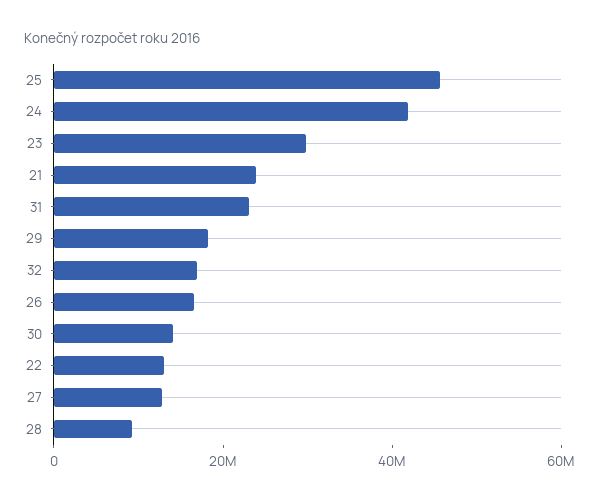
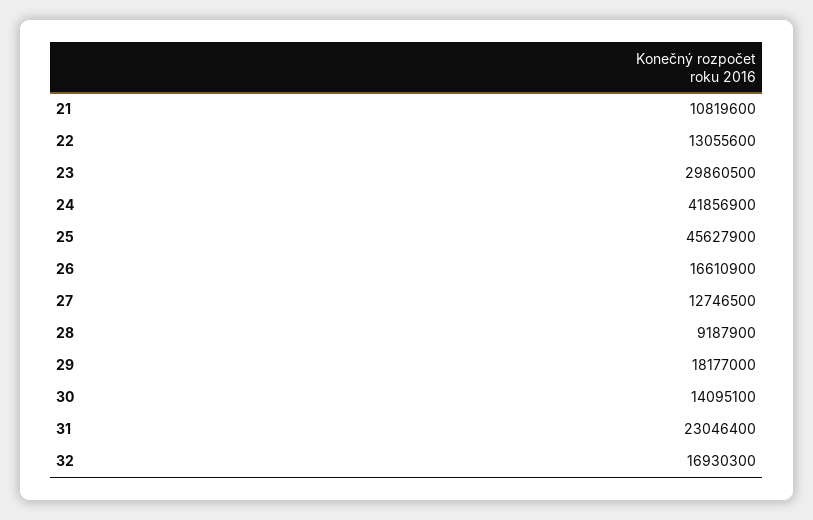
  {
    "25": 45627900,
    "24": 41856900,
    "23": 29860500,
-   "21": 25000000,
+   "21": 10819600,
    "31": 23046400,
    "29": 18177000,
    "32": 16930300,
    "26": 16610900,
    "30": 14095100,
    "22": 13055600,
    "27": 12746500,
    "28": 9187900
  }

